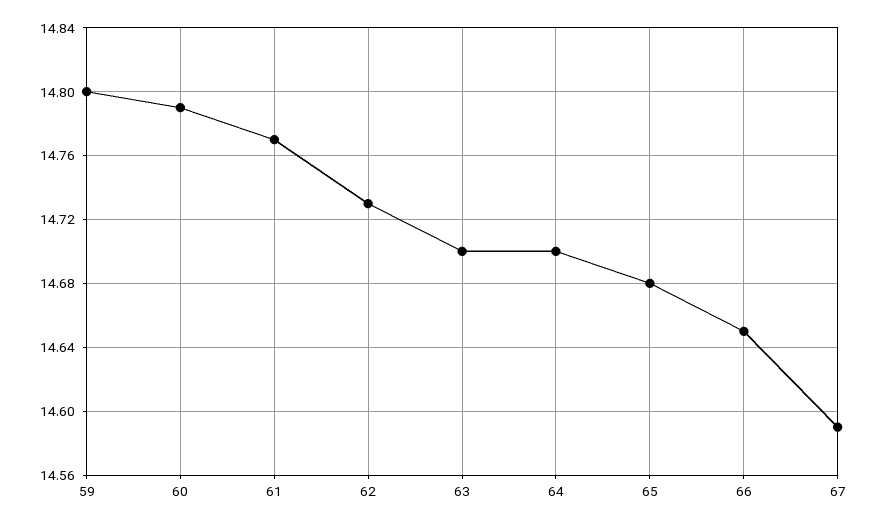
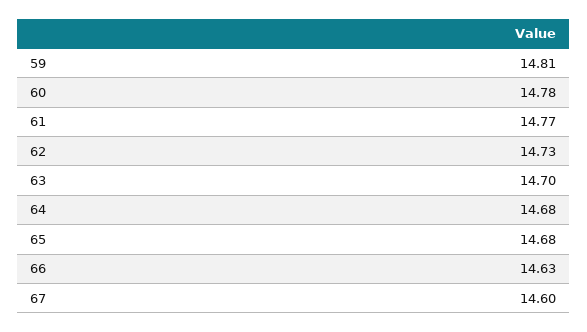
  {
-   "59": 14.8,
+   "59": 14.81,
-   "60": 14.79,
+   "60": 14.78,
    "61": 14.77,
    "62": 14.73,
    "63": 14.7,
-   "64": 14.7,
+   "64": 14.68,
    "65": 14.68,
-   "66": 14.65,
+   "66": 14.63,
-   "67": 14.59
+   "67": 14.6
  }

